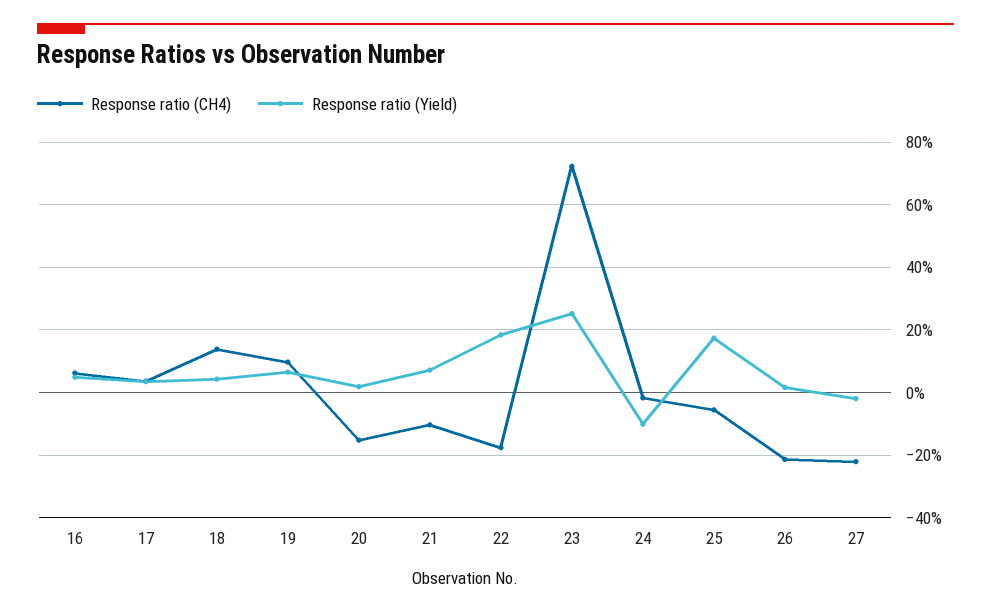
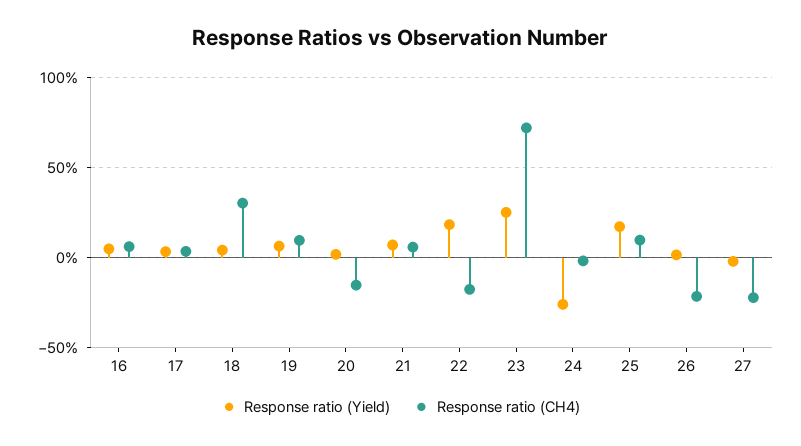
  {
    "Response ratio (CH4)": {
      "16": 6,
      "17": 4,
-     "18": 14,
+     "18": 30,
      "19": 10,
      "20": -16,
-     "21": -10,
+     "21": 5,
      "22": -18,
      "23": 72,
      "24": -2,
-     "25": -6,
+     "25": 10,
      "26": -22,
      "27": -22
    },
    "Response ratio (Yield)": {
      "16": 4,
      "17": 4,
      "18": 4,
      "19": 6,
      "20": 2,
      "21": 8,
      "22": 18,
      "23": 26,
-     "24": -10,
+     "24": -25,
      "25": 18,
      "26": 2,
      "27": -2
    }
  }

